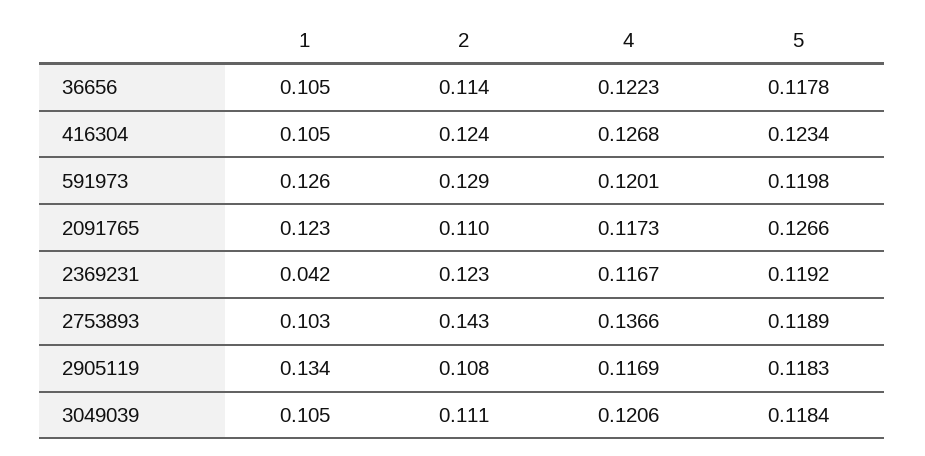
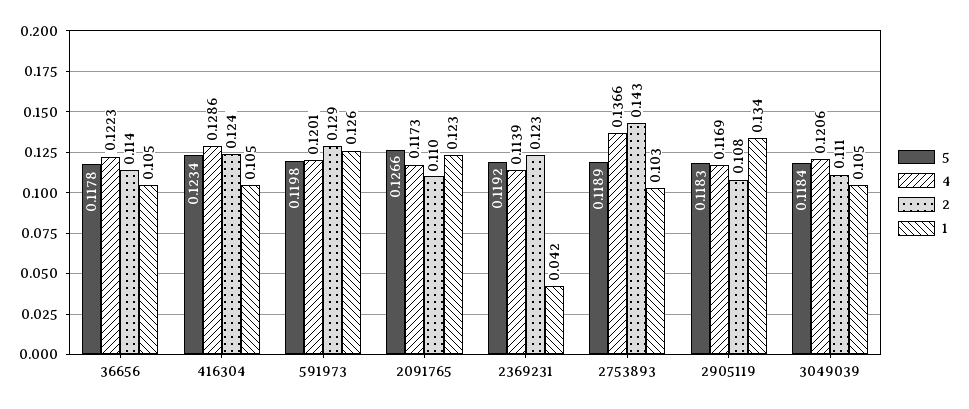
  {
    "1": {
      "36656": 0.105,
      "416304": 0.105,
      "591973": 0.126,
      "2091765": 0.123,
      "2369231": 0.042,
      "2753893": 0.103,
      "2905119": 0.134,
      "3049039": 0.105
    },
    "2": {
      "36656": 0.114,
      "416304": 0.124,
      "591973": 0.129,
      "2091765": 0.11,
      "2369231": 0.123,
      "2753893": 0.143,
      "2905119": 0.108,
      "3049039": 0.111
    },
    "4": {
      "36656": 0.1223,
-     "416304": 0.1268,
+     "416304": 0.1286,
      "591973": 0.1201,
      "2091765": 0.1173,
-     "2369231": 0.1167,
+     "2369231": 0.1139,
      "2753893": 0.1366,
      "2905119": 0.1169,
      "3049039": 0.1206
    },
    "5": {
      "36656": 0.1178,
      "416304": 0.1234,
      "591973": 0.1198,
      "2091765": 0.1266,
      "2369231": 0.1192,
      "2753893": 0.1189,
      "2905119": 0.1183,
      "3049039": 0.1184
    }
  }

